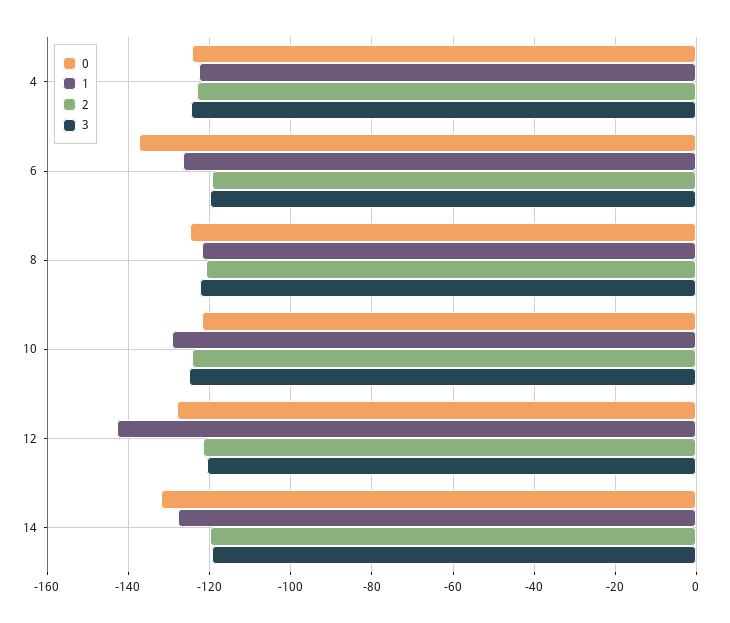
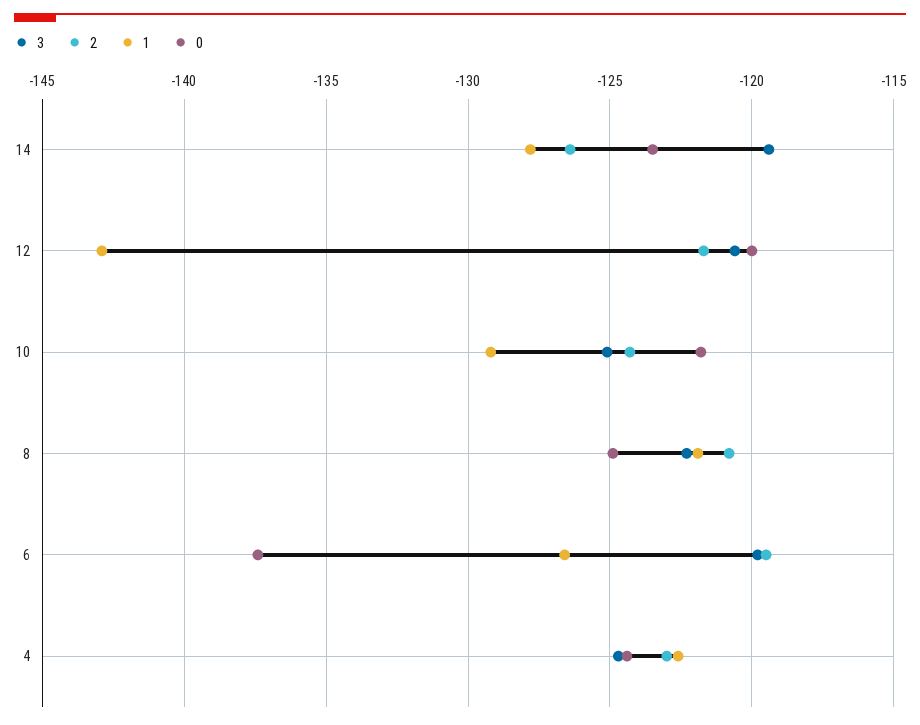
  {
    "0": {
      "4": -124.5,
      "6": -137.5,
      "8": -125,
      "10": -122,
-     "12": -128,
+     "12": -120,
-     "14": -132
+     "14": -123.5
    },
    "1": {
      "4": -122.5,
      "6": -126.5,
      "8": -122,
      "10": -129,
      "12": -143,
      "14": -128
    },
    "2": {
      "4": -123,
      "6": -119.5,
      "8": -121,
      "10": -124.5,
      "12": -121.5,
-     "14": -120
+     "14": -126.5
    },
    "3": {
      "4": -124.5,
      "6": -120,
      "8": -122.5,
      "10": -125,
      "12": -120.5,
      "14": -119.5
    }
  }

